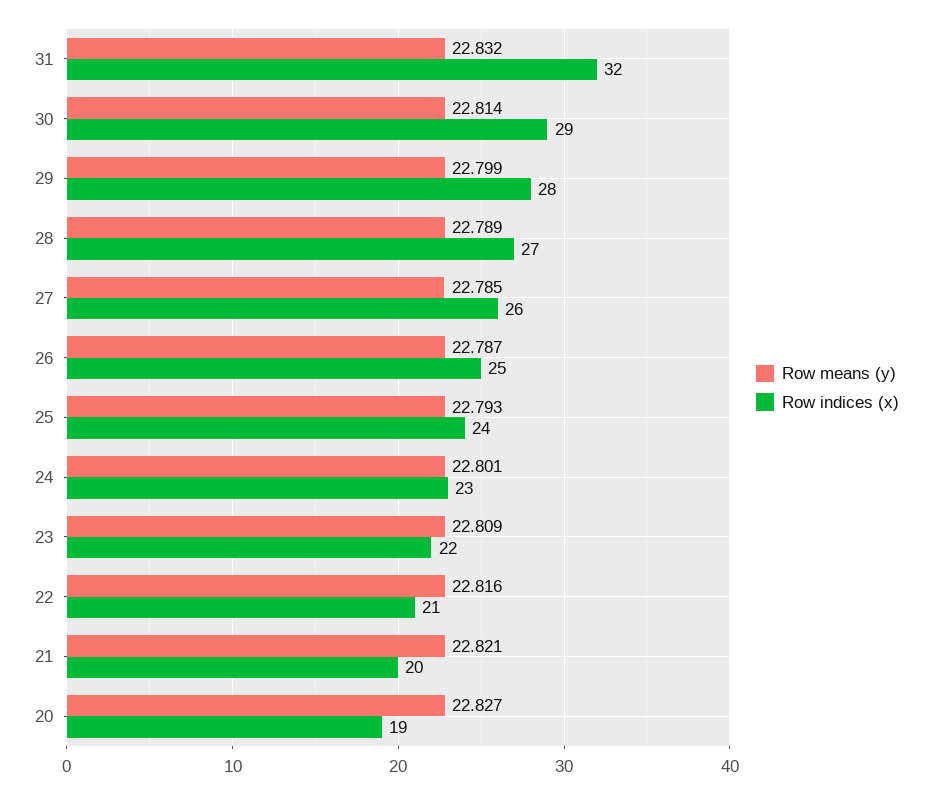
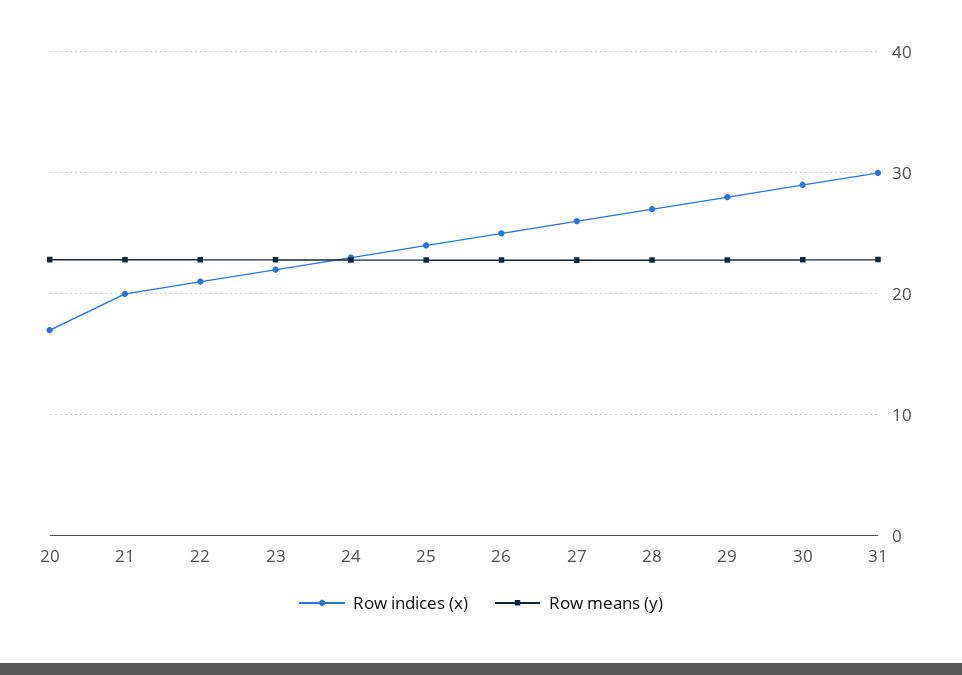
  {
    "Row means (y)": {
      "31": 22.832,
      "30": 22.814,
      "29": 22.799,
      "28": 22.789,
      "27": 22.785,
      "26": 22.787,
      "25": 22.793,
      "24": 22.801,
      "23": 22.809,
      "22": 22.816,
      "21": 22.821,
      "20": 22.827
    },
    "Row indices (x)": {
-     "31": 32,
+     "31": 30,
      "30": 29,
      "29": 28,
      "28": 27,
      "27": 26,
      "26": 25,
      "25": 24,
      "24": 23,
      "23": 22,
      "22": 21,
      "21": 20,
-     "20": 19
+     "20": 17
    }
  }

